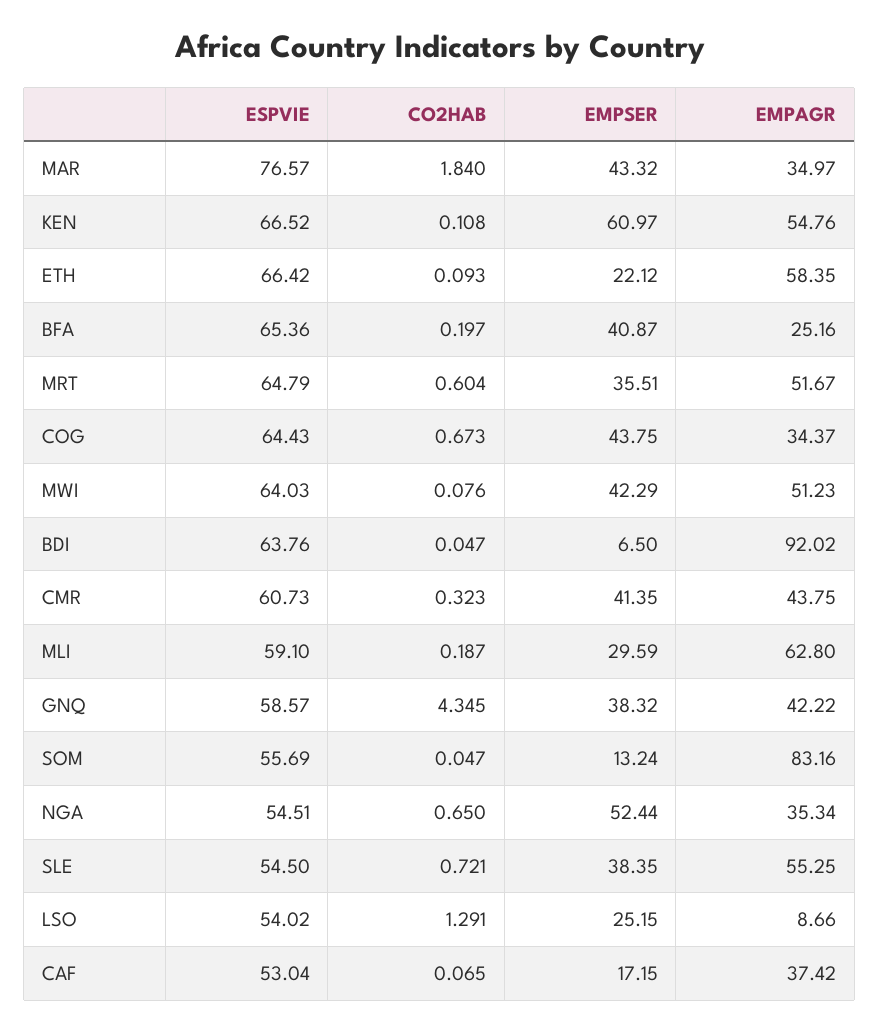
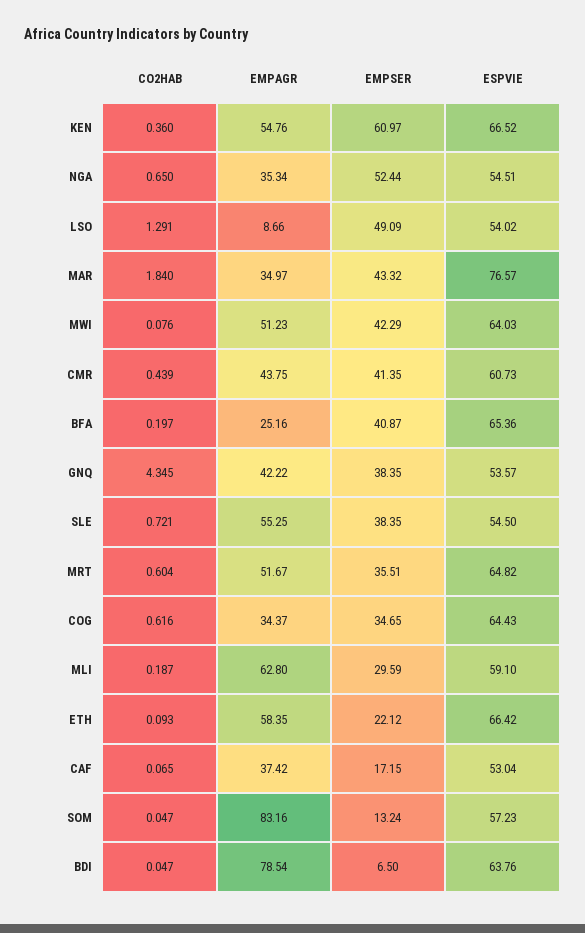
  {
    "ESPVIE": {
      "MAR": 76.57,
      "KEN": 66.52,
      "ETH": 66.42,
      "BFA": 65.36,
-     "MRT": 64.79,
+     "MRT": 64.82,
      "COG": 64.43,
      "MWI": 64.03,
      "BDI": 63.76,
      "CMR": 60.73,
      "MLI": 59.1,
-     "GNQ": 58.57,
+     "GNQ": 53.57,
-     "SOM": 55.69,
+     "SOM": 57.23,
      "NGA": 54.51,
      "SLE": 54.5,
      "LSO": 54.02,
      "CAF": 53.04
    },
    "CO2HAB": {
      "MAR": 1.84,
-     "KEN": 0.108,
+     "KEN": 0.36,
      "ETH": 0.093,
      "BFA": 0.197,
      "MRT": 0.604,
-     "COG": 0.673,
+     "COG": 0.616,
      "MWI": 0.076,
      "BDI": 0.047,
-     "CMR": 0.323,
+     "CMR": 0.439,
      "MLI": 0.187,
      "GNQ": 4.345,
      "SOM": 0.047,
      "NGA": 0.65,
      "SLE": 0.721,
      "LSO": 1.291,
      "CAF": 0.065
    },
    "EMPSER": {
      "MAR": 43.32,
      "KEN": 60.97,
      "ETH": 22.12,
      "BFA": 40.87,
      "MRT": 35.51,
-     "COG": 43.75,
+     "COG": 34.65,
      "MWI": 42.29,
      "BDI": 6.5,
      "CMR": 41.35,
      "MLI": 29.59,
-     "GNQ": 38.32,
+     "GNQ": 38.35,
      "SOM": 13.24,
      "NGA": 52.44,
      "SLE": 38.35,
-     "LSO": 25.15,
+     "LSO": 49.09,
      "CAF": 17.15
    },
    "EMPAGR": {
      "MAR": 34.97,
      "KEN": 54.76,
      "ETH": 58.35,
      "BFA": 25.16,
      "MRT": 51.67,
      "COG": 34.37,
      "MWI": 51.23,
-     "BDI": 92.02,
+     "BDI": 78.54,
      "CMR": 43.75,
      "MLI": 62.8,
      "GNQ": 42.22,
      "SOM": 83.16,
      "NGA": 35.34,
      "SLE": 55.25,
      "LSO": 8.66,
      "CAF": 37.42
    }
  }

